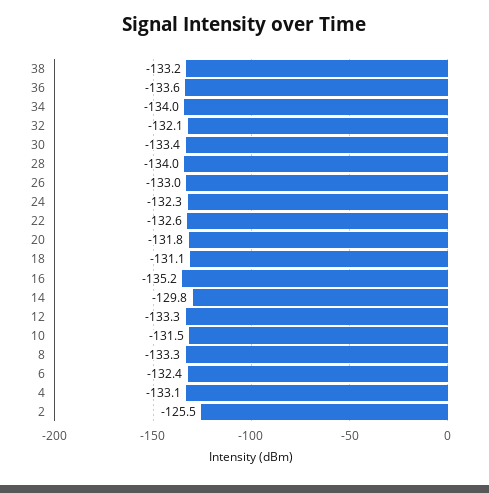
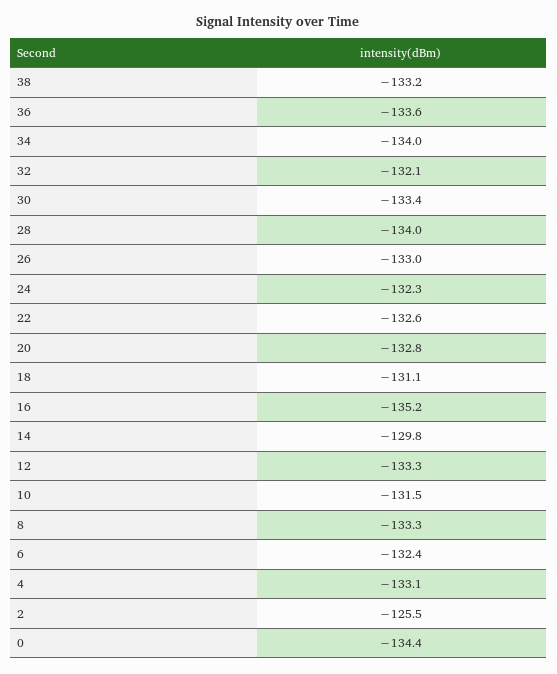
  {
    "38": -133.2,
    "36": -133.6,
    "34": -134,
    "32": -132.1,
    "30": -133.4,
    "28": -134,
    "26": -133,
    "24": -132.3,
    "22": -132.6,
-   "20": -131.8,
+   "20": -132.8,
    "18": -131.1,
    "16": -135.2,
    "14": -129.8,
    "12": -133.3,
    "10": -131.5,
    "8": -133.3,
    "6": -132.4,
    "4": -133.1,
-   "2": -125.5
+   "2": -125.5,
+   "0": -134.4
  }

